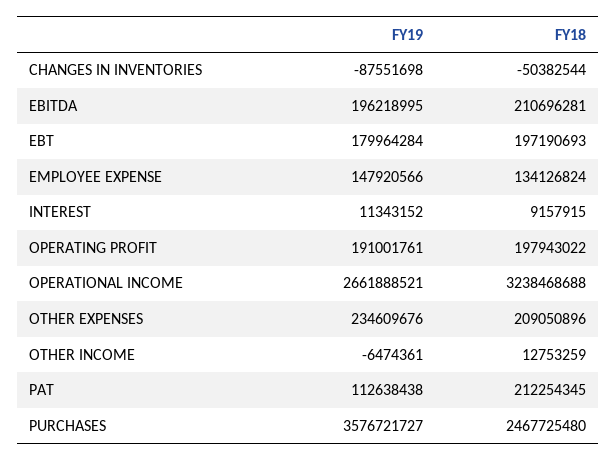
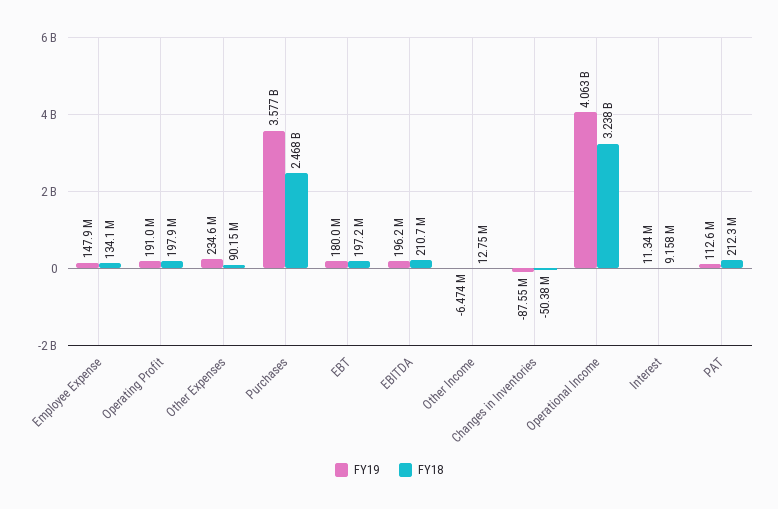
  {
    "FY19": {
      "CHANGES IN INVENTORIES": -87551698,
      "EBITDA": 196218995,
      "EBT": 179964284,
      "EMPLOYEE EXPENSE": 147920566,
      "INTEREST": 11343152,
      "OPERATING PROFIT": 191001761,
-     "OPERATIONAL INCOME": 2661888521,
+     "OPERATIONAL INCOME": 4063000000,
      "OTHER EXPENSES": 234609676,
      "OTHER INCOME": -6474361,
      "PAT": 112638438,
      "PURCHASES": 3576721727
    },
    "FY18": {
      "CHANGES IN INVENTORIES": -50382544,
      "EBITDA": 210696281,
      "EBT": 197190693,
      "EMPLOYEE EXPENSE": 134126824,
      "INTEREST": 9157915,
      "OPERATING PROFIT": 197943022,
      "OPERATIONAL INCOME": 3238468688,
-     "OTHER EXPENSES": 209050896,
+     "OTHER EXPENSES": 90150000,
      "OTHER INCOME": 12753259,
      "PAT": 212254345,
      "PURCHASES": 2467725480
    }
  }

